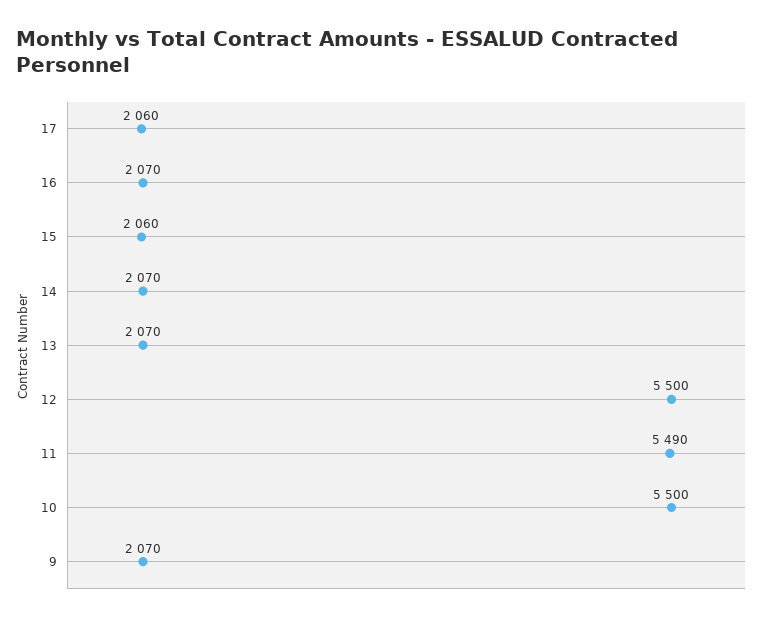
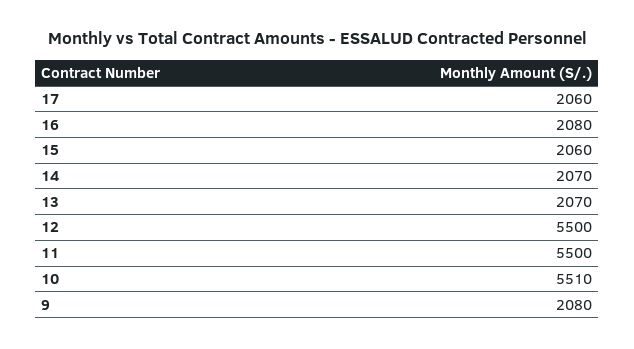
  {
    "17": 2060,
-   "16": 2070,
+   "16": 2080,
    "15": 2060,
    "14": 2070,
    "13": 2070,
    "12": 5500,
-   "11": 5490,
+   "11": 5500,
-   "10": 5500,
+   "10": 5510,
-   "9": 2070
+   "9": 2080
  }

